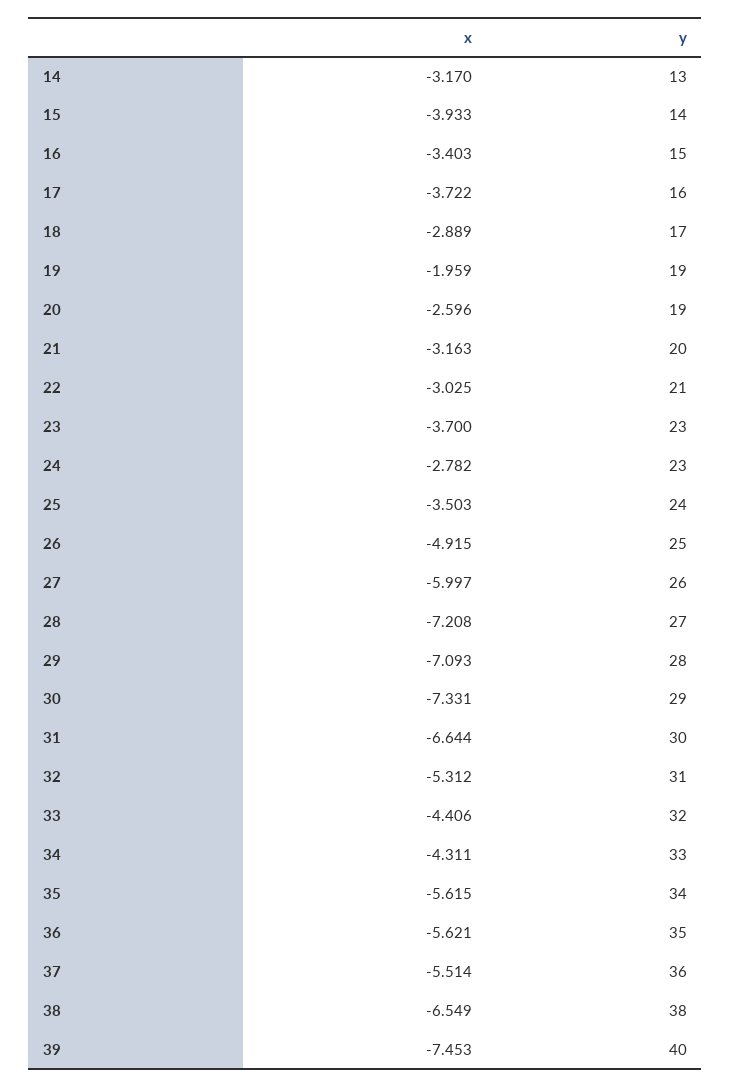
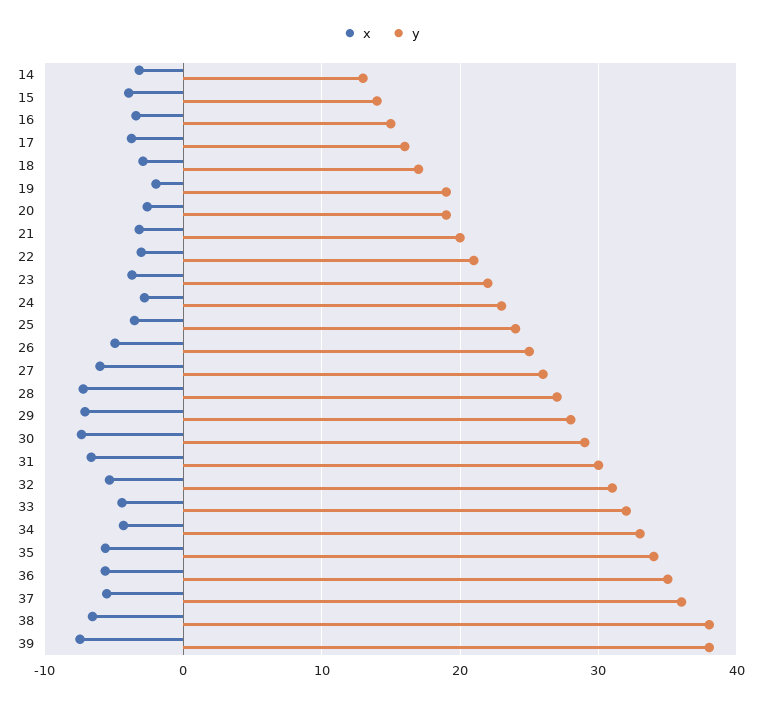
  {
    "x": {
      "14": -3.17,
      "15": -3.933,
      "16": -3.403,
      "17": -3.722,
      "18": -2.889,
      "19": -1.959,
      "20": -2.596,
      "21": -3.163,
      "22": -3.025,
      "23": -3.7,
      "24": -2.782,
      "25": -3.503,
      "26": -4.915,
      "27": -5.997,
      "28": -7.208,
      "29": -7.093,
      "30": -7.331,
      "31": -6.644,
      "32": -5.312,
      "33": -4.406,
      "34": -4.311,
      "35": -5.615,
      "36": -5.621,
      "37": -5.514,
      "38": -6.549,
      "39": -7.453
    },
    "y": {
      "14": 13,
      "15": 14,
      "16": 15,
      "17": 16,
      "18": 17,
      "19": 19,
      "20": 19,
      "21": 20,
      "22": 21,
-     "23": 23,
+     "23": 22,
      "24": 23,
      "25": 24,
      "26": 25,
      "27": 26,
      "28": 27,
      "29": 28,
      "30": 29,
      "31": 30,
      "32": 31,
      "33": 32,
      "34": 33,
      "35": 34,
      "36": 35,
      "37": 36,
      "38": 38,
-     "39": 40
+     "39": 38
    }
  }

